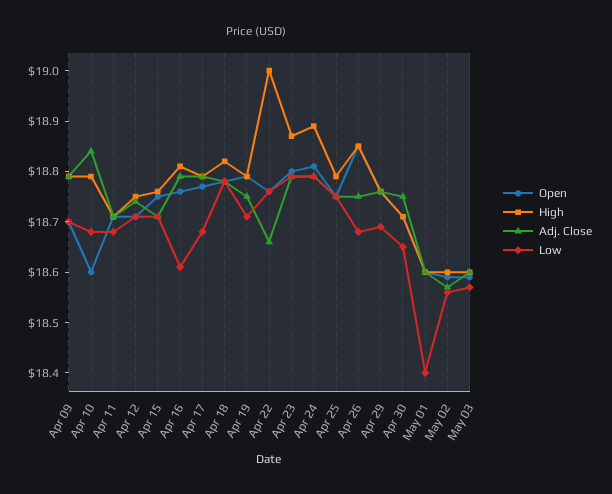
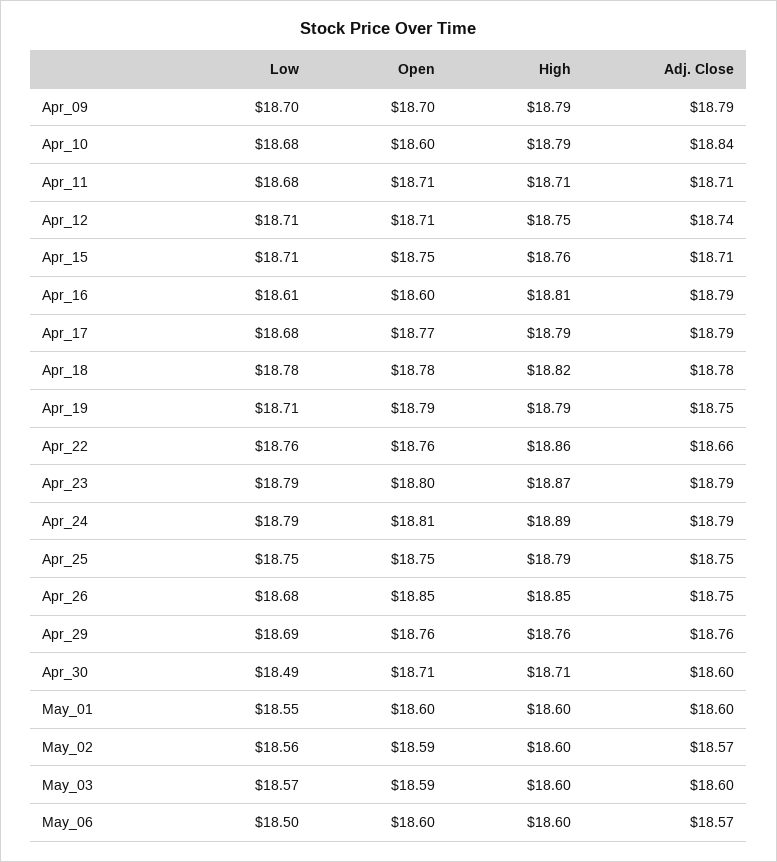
  {
    "Open": {
      "Apr 09": 18.7,
      "Apr 10": 18.6,
      "Apr 11": 18.71,
      "Apr 12": 18.71,
      "Apr 15": 18.75,
-     "Apr 16": 18.75,
+     "Apr 16": 18.6,
      "Apr 17": 18.77,
      "Apr 18": 18.78,
      "Apr 19": 18.79,
      "Apr 22": 18.76,
      "Apr 23": 18.8,
      "Apr 24": 18.81,
      "Apr 25": 18.75,
      "Apr 26": 18.85,
      "Apr 29": 18.76,
      "Apr 30": 18.71,
      "May 01": 18.6,
      "May 02": 18.59,
-     "May 03": 18.59
+     "May 03": 18.59,
+     "May_06": 18.6
    },
    "High": {
      "Apr 09": 18.79,
      "Apr 10": 18.79,
      "Apr 11": 18.71,
      "Apr 12": 18.75,
      "Apr 15": 18.76,
      "Apr 16": 18.81,
      "Apr 17": 18.79,
      "Apr 18": 18.82,
      "Apr 19": 18.79,
-     "Apr 22": 19,
+     "Apr 22": 18.86,
      "Apr 23": 18.87,
      "Apr 24": 18.89,
      "Apr 25": 18.79,
      "Apr 26": 18.85,
      "Apr 29": 18.76,
      "Apr 30": 18.71,
      "May 01": 18.6,
      "May 02": 18.6,
-     "May 03": 18.6
+     "May 03": 18.6,
+     "May_06": 18.6
    },
    "Adj. Close": {
      "Apr 09": 18.79,
      "Apr 10": 18.84,
      "Apr 11": 18.71,
      "Apr 12": 18.74,
      "Apr 15": 18.71,
      "Apr 16": 18.79,
      "Apr 17": 18.79,
      "Apr 18": 18.78,
      "Apr 19": 18.75,
      "Apr 22": 18.66,
      "Apr 23": 18.79,
      "Apr 24": 18.79,
      "Apr 25": 18.75,
      "Apr 26": 18.75,
      "Apr 29": 18.76,
-     "Apr 30": 18.75,
+     "Apr 30": 18.6,
      "May 01": 18.6,
      "May 02": 18.57,
-     "May 03": 18.6
+     "May 03": 18.6,
+     "May_06": 18.57
    },
    "Low": {
      "Apr 09": 18.7,
      "Apr 10": 18.68,
      "Apr 11": 18.68,
      "Apr 12": 18.71,
      "Apr 15": 18.71,
      "Apr 16": 18.61,
      "Apr 17": 18.68,
      "Apr 18": 18.78,
      "Apr 19": 18.71,
      "Apr 22": 18.76,
      "Apr 23": 18.79,
      "Apr 24": 18.79,
      "Apr 25": 18.75,
      "Apr 26": 18.68,
      "Apr 29": 18.69,
-     "Apr 30": 18.65,
+     "Apr 30": 18.49,
-     "May 01": 18.4,
+     "May 01": 18.55,
      "May 02": 18.56,
-     "May 03": 18.57
+     "May 03": 18.57,
+     "May_06": 18.5
    }
  }

